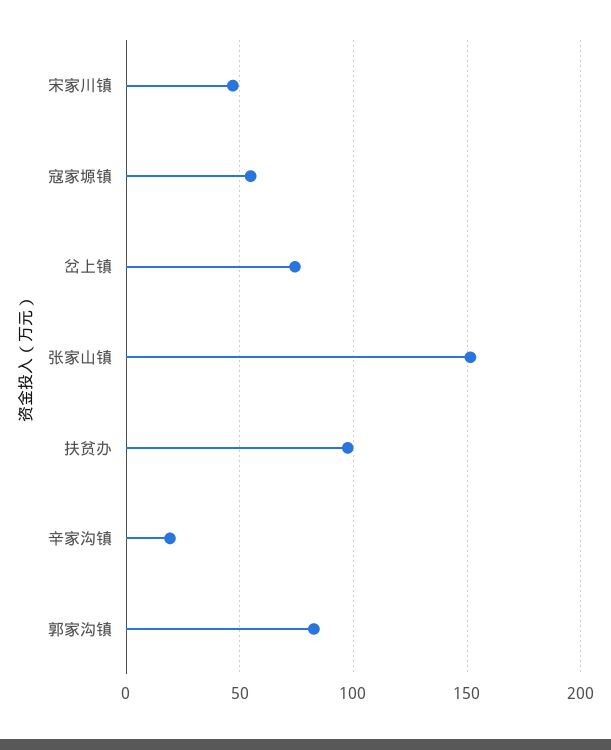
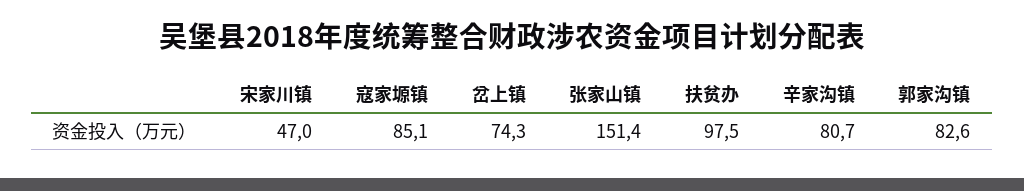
  {
    "宋家川镇": 47,
-   "寇家塬镇": 55,
+   "寇家塬镇": 85.1,
    "岔上镇": 74.3,
    "张家山镇": 151.4,
    "扶贫办": 97.5,
-   "辛家沟镇": 20,
+   "辛家沟镇": 80.7,
    "郭家沟镇": 82.6
  }

